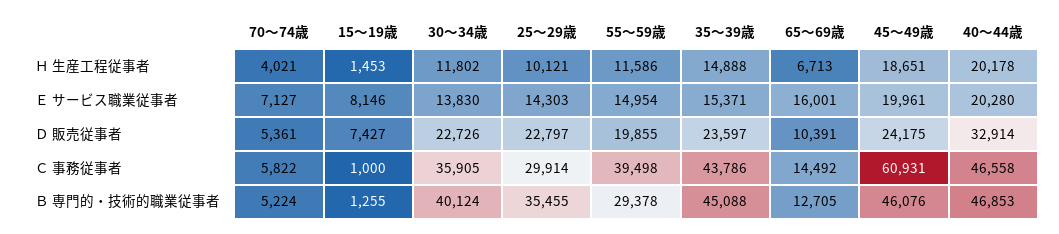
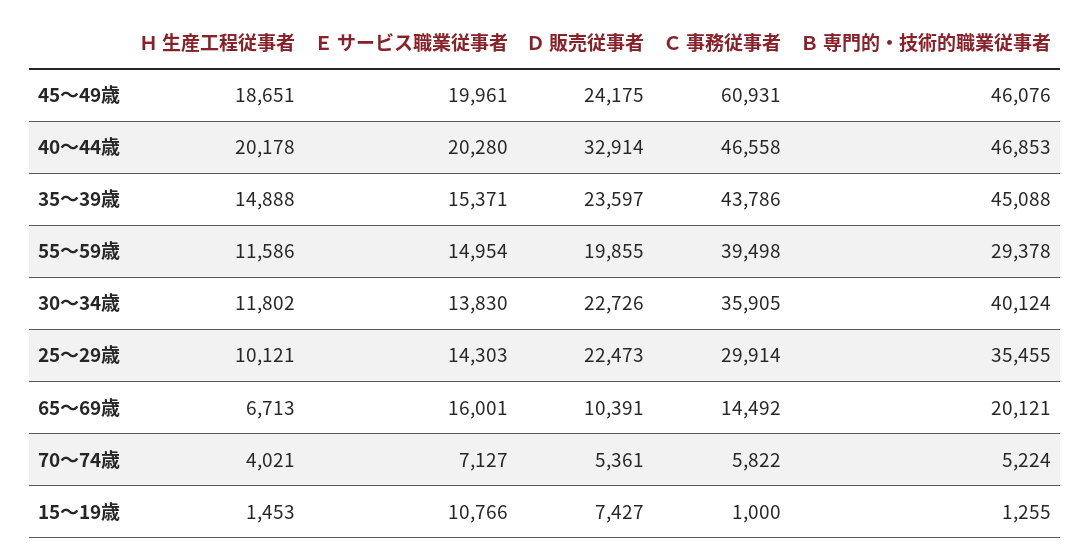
  {
    "70～74歳": {
      "Ｈ 生産工程従事者": 4021,
      "Ｅ サービス職業従事者": 7127,
      "Ｄ 販売従事者": 5361,
      "Ｃ 事務従事者": 5822,
      "Ｂ 専門的・技術的職業従事者": 5224
    },
    "15～19歳": {
      "Ｈ 生産工程従事者": 1453,
-     "Ｅ サービス職業従事者": 8146,
+     "Ｅ サービス職業従事者": 10766,
      "Ｄ 販売従事者": 7427,
      "Ｃ 事務従事者": 1000,
      "Ｂ 専門的・技術的職業従事者": 1255
    },
    "30～34歳": {
      "Ｈ 生産工程従事者": 11802,
      "Ｅ サービス職業従事者": 13830,
      "Ｄ 販売従事者": 22726,
      "Ｃ 事務従事者": 35905,
      "Ｂ 専門的・技術的職業従事者": 40124
    },
    "25～29歳": {
      "Ｈ 生産工程従事者": 10121,
      "Ｅ サービス職業従事者": 14303,
-     "Ｄ 販売従事者": 22797,
+     "Ｄ 販売従事者": 22473,
      "Ｃ 事務従事者": 29914,
      "Ｂ 専門的・技術的職業従事者": 35455
    },
    "55～59歳": {
      "Ｈ 生産工程従事者": 11586,
      "Ｅ サービス職業従事者": 14954,
      "Ｄ 販売従事者": 19855,
      "Ｃ 事務従事者": 39498,
      "Ｂ 専門的・技術的職業従事者": 29378
    },
    "35～39歳": {
      "Ｈ 生産工程従事者": 14888,
      "Ｅ サービス職業従事者": 15371,
      "Ｄ 販売従事者": 23597,
      "Ｃ 事務従事者": 43786,
      "Ｂ 専門的・技術的職業従事者": 45088
    },
    "65～69歳": {
      "Ｈ 生産工程従事者": 6713,
      "Ｅ サービス職業従事者": 16001,
      "Ｄ 販売従事者": 10391,
      "Ｃ 事務従事者": 14492,
-     "Ｂ 専門的・技術的職業従事者": 12705
+     "Ｂ 専門的・技術的職業従事者": 20121
    },
    "45～49歳": {
      "Ｈ 生産工程従事者": 18651,
      "Ｅ サービス職業従事者": 19961,
      "Ｄ 販売従事者": 24175,
      "Ｃ 事務従事者": 60931,
      "Ｂ 専門的・技術的職業従事者": 46076
    },
    "40～44歳": {
      "Ｈ 生産工程従事者": 20178,
      "Ｅ サービス職業従事者": 20280,
      "Ｄ 販売従事者": 32914,
      "Ｃ 事務従事者": 46558,
      "Ｂ 専門的・技術的職業従事者": 46853
    }
  }

